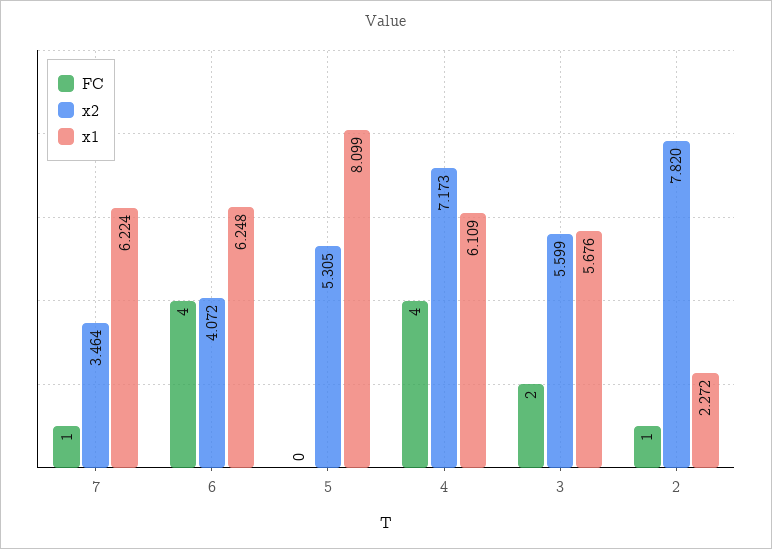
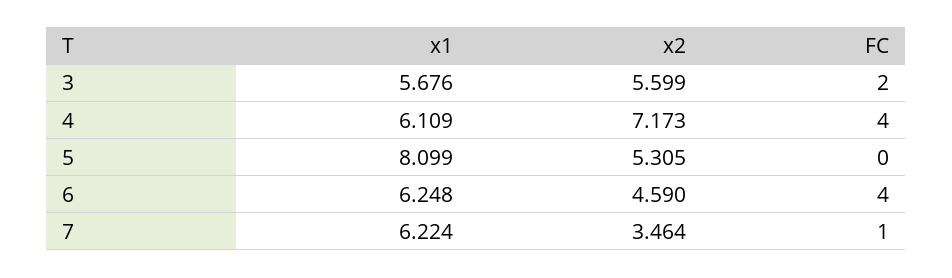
  {
    "FC": {
      "7": 1,
      "6": 4,
      "5": 0,
      "4": 4,
-     "3": 2,
+     "3": 2
-     "2": 1
    },
    "x2": {
      "7": 3.464,
-     "6": 4.072,
+     "6": 4.59,
      "5": 5.305,
      "4": 7.173,
-     "3": 5.599,
+     "3": 5.599
-     "2": 7.82
    },
    "x1": {
      "7": 6.224,
      "6": 6.248,
      "5": 8.099,
      "4": 6.109,
-     "3": 5.676,
+     "3": 5.676
-     "2": 2.272
    }
  }

